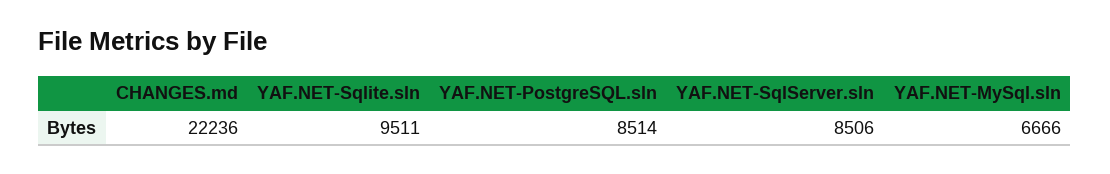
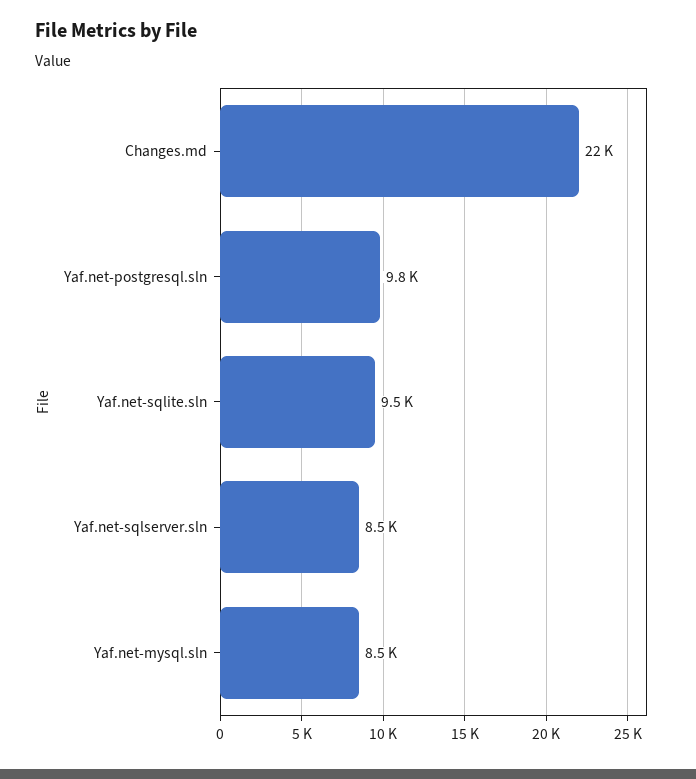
  {
    "CHANGES.md": 22236,
    "YAF.NET-Sqlite.sln": 9511,
-   "YAF.NET-PostgreSQL.sln": 8514,
+   "YAF.NET-PostgreSQL.sln": 9800,
    "YAF.NET-SqlServer.sln": 8506,
-   "YAF.NET-MySql.sln": 6666
+   "YAF.NET-MySql.sln": 8500
  }

